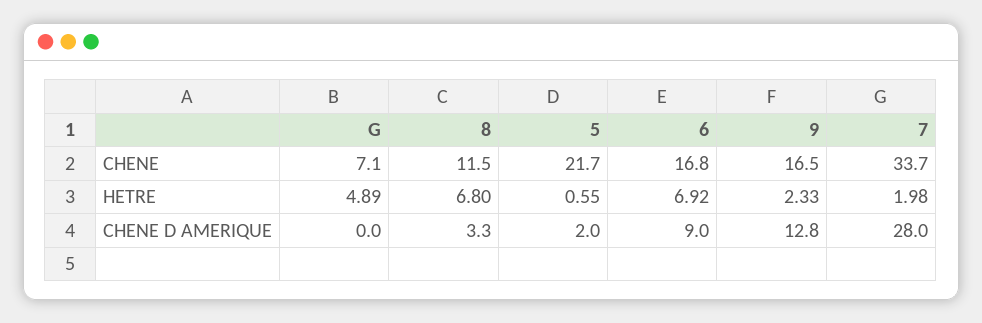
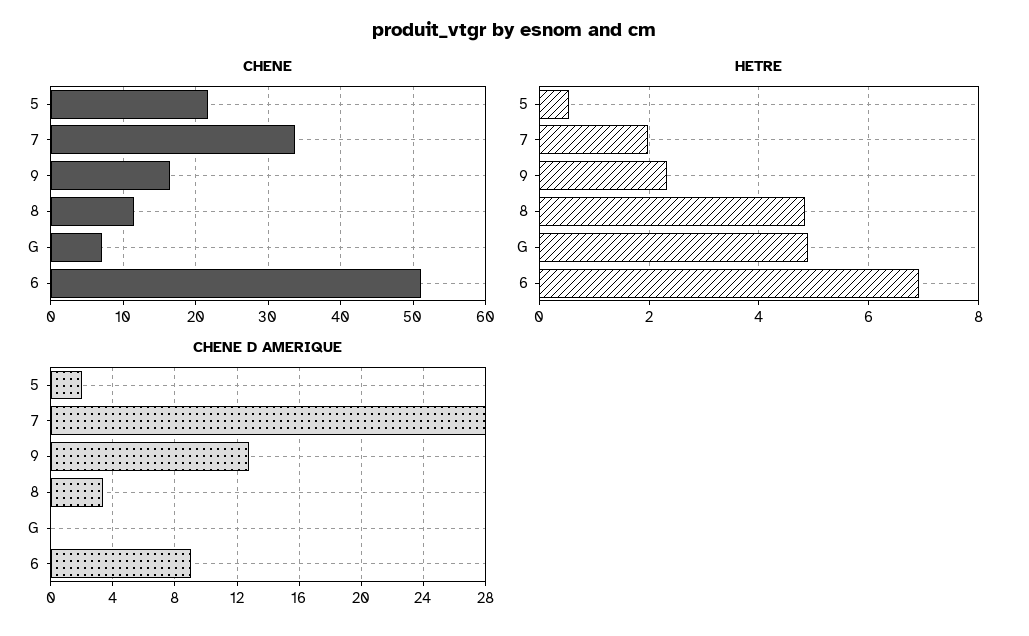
  {
    "CHENE": {
      "G": 7.1,
      "8": 11.5,
      "5": 21.7,
-     "6": 16.8,
+     "6": 51,
      "9": 16.5,
      "7": 33.7
    },
    "HETRE": {
      "G": 4.89,
-     "8": 6.8,
+     "8": 4.8,
      "5": 0.55,
      "6": 6.92,
      "9": 2.33,
      "7": 1.98
    },
    "CHENE D AMERIQUE": {
      "G": 0,
      "8": 3.3,
      "5": 2,
      "6": 9,
      "9": 12.8,
      "7": 28
    }
  }

